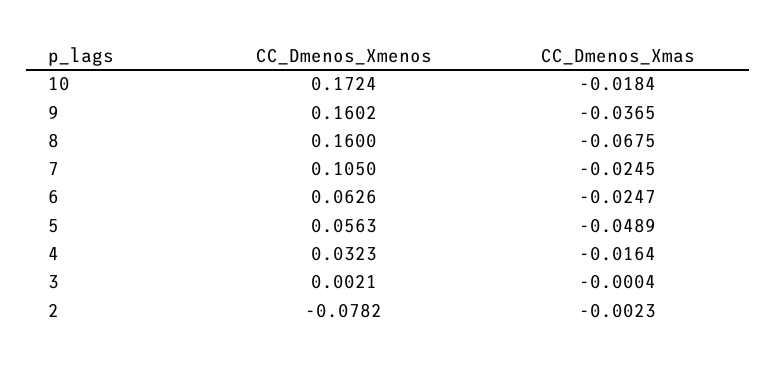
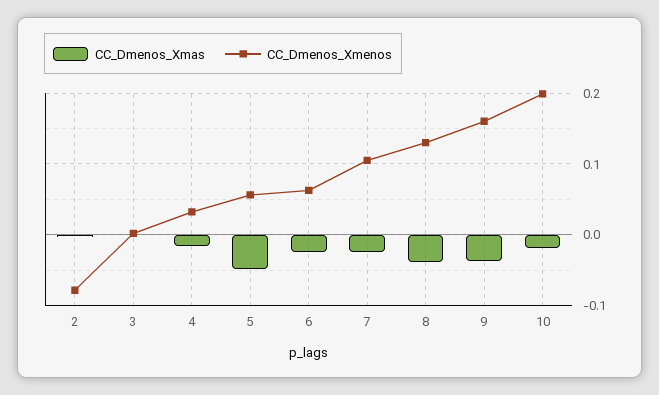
  {
    "CC_Dmenos_Xmenos": {
-     "10": 0.1724,
+     "10": 0.2,
      "9": 0.1602,
-     "8": 0.16,
+     "8": 0.13,
      "7": 0.105,
      "6": 0.0626,
      "5": 0.0563,
      "4": 0.0323,
      "3": 0.0021,
      "2": -0.0782
    },
    "CC_Dmenos_Xmas": {
      "10": -0.0184,
      "9": -0.0365,
-     "8": -0.0675,
+     "8": -0.04,
      "7": -0.0245,
      "6": -0.0247,
      "5": -0.0489,
      "4": -0.0164,
      "3": -0.0004,
      "2": -0.0023
    }
  }

